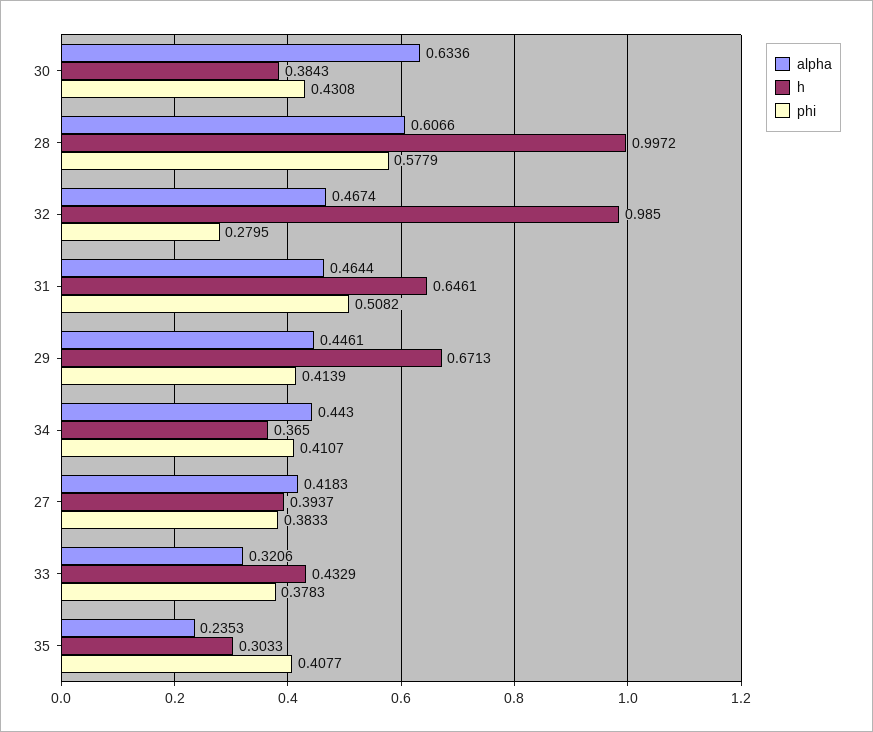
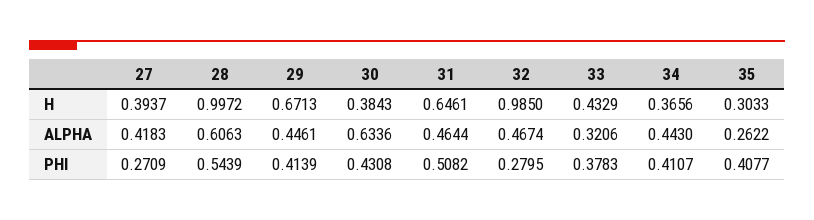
  {
    "alpha": {
      "30": 0.6336,
-     "28": 0.6066,
+     "28": 0.6063,
      "32": 0.4674,
      "31": 0.4644,
      "29": 0.4461,
      "34": 0.443,
      "27": 0.4183,
      "33": 0.3206,
-     "35": 0.2353
+     "35": 0.2622
    },
    "h": {
      "30": 0.3843,
      "28": 0.9972,
      "32": 0.985,
      "31": 0.6461,
      "29": 0.6713,
-     "34": 0.365,
+     "34": 0.3656,
      "27": 0.3937,
      "33": 0.4329,
      "35": 0.3033
    },
    "phi": {
      "30": 0.4308,
-     "28": 0.5779,
+     "28": 0.5439,
      "32": 0.2795,
      "31": 0.5082,
      "29": 0.4139,
      "34": 0.4107,
-     "27": 0.3833,
+     "27": 0.2709,
      "33": 0.3783,
      "35": 0.4077
    }
  }

